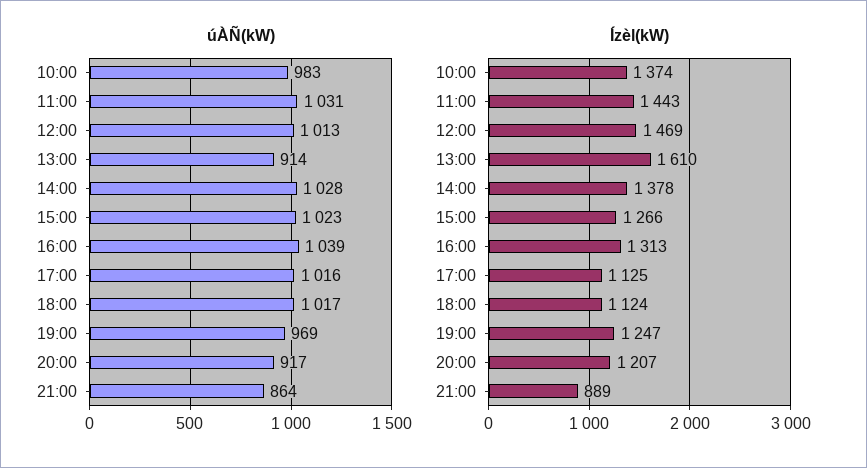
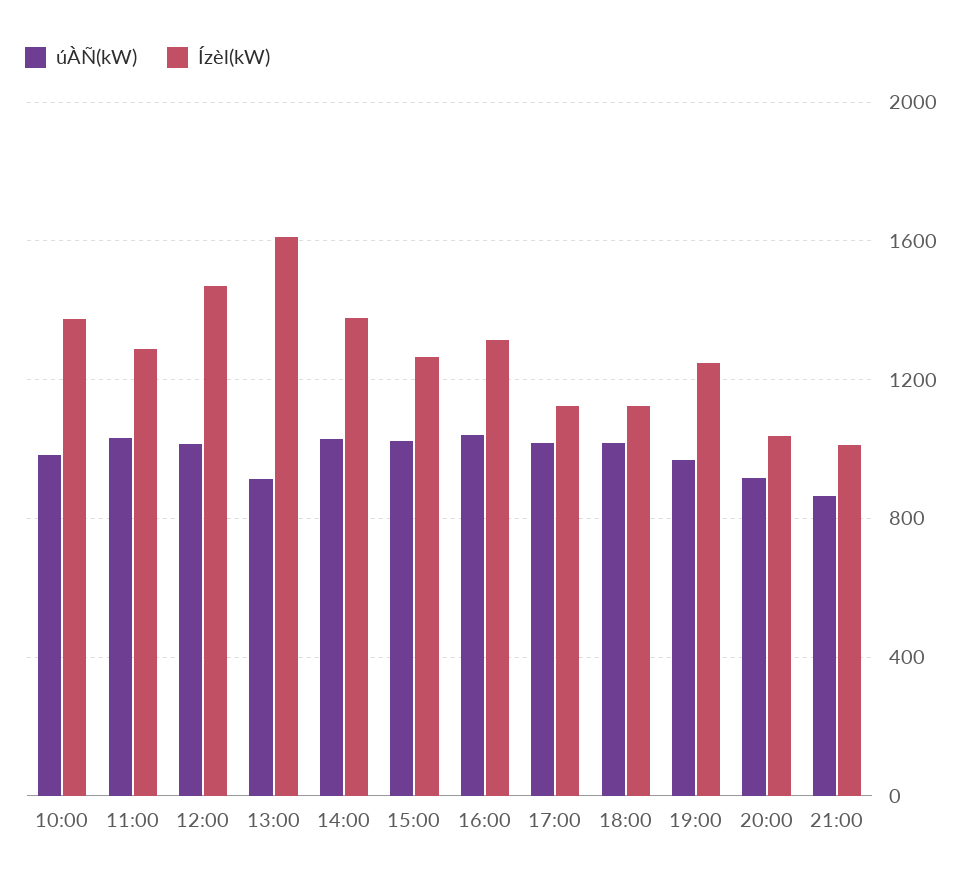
  {
    "úÀÑ(kW)": {
      "10:00": 983,
      "11:00": 1031,
      "12:00": 1013,
      "13:00": 914,
      "14:00": 1028,
      "15:00": 1023,
      "16:00": 1039,
      "17:00": 1016,
      "18:00": 1017,
      "19:00": 969,
      "20:00": 917,
      "21:00": 864
    },
    "Ízèl(kW)": {
      "10:00": 1374,
-     "11:00": 1443,
+     "11:00": 1300,
      "12:00": 1469,
      "13:00": 1610,
      "14:00": 1378,
      "15:00": 1266,
      "16:00": 1313,
      "17:00": 1125,
      "18:00": 1124,
      "19:00": 1247,
-     "20:00": 1207,
+     "20:00": 1050,
-     "21:00": 889
+     "21:00": 1000
    }
  }

